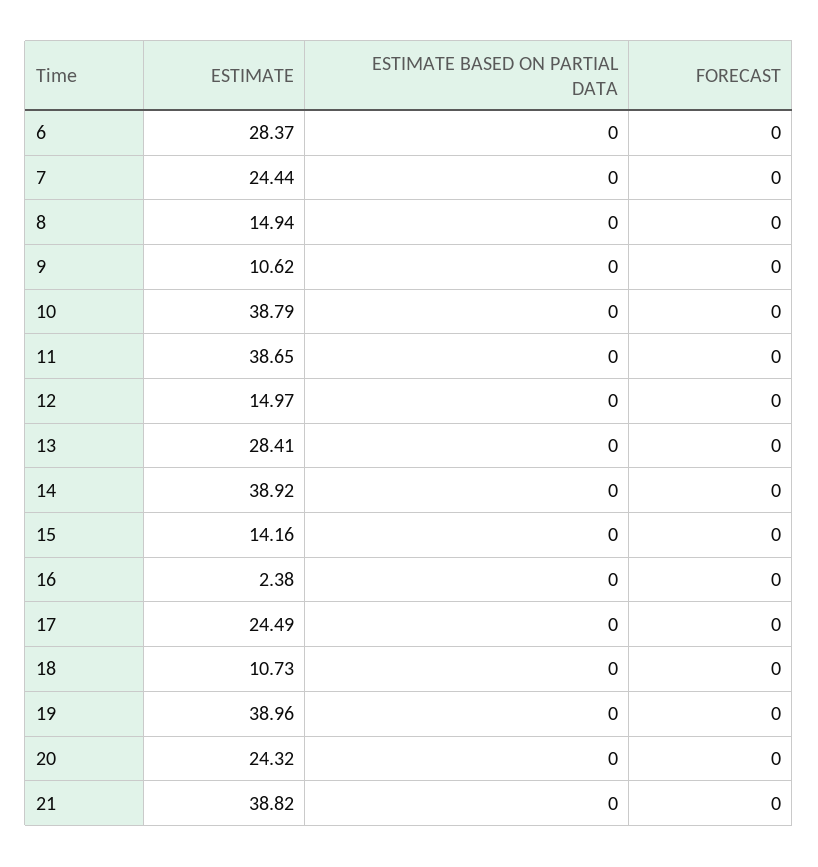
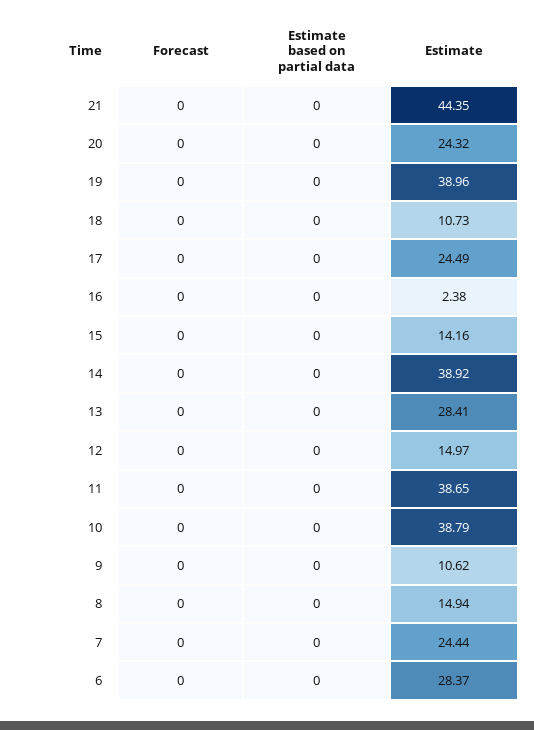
  {
    "ESTIMATE": {
      "6": 28.37,
      "7": 24.44,
      "8": 14.94,
      "9": 10.62,
      "10": 38.79,
      "11": 38.65,
      "12": 14.97,
      "13": 28.41,
      "14": 38.92,
      "15": 14.16,
      "16": 2.38,
      "17": 24.49,
      "18": 10.73,
      "19": 38.96,
      "20": 24.32,
-     "21": 38.82
+     "21": 44.35
    },
    "ESTIMATE BASED ON PARTIAL DATA": {
      "6": 0,
      "7": 0,
      "8": 0,
      "9": 0,
      "10": 0,
      "11": 0,
      "12": 0,
      "13": 0,
      "14": 0,
      "15": 0,
      "16": 0,
      "17": 0,
      "18": 0,
      "19": 0,
      "20": 0,
      "21": 0
    },
    "FORECAST": {
      "6": 0,
      "7": 0,
      "8": 0,
      "9": 0,
      "10": 0,
      "11": 0,
      "12": 0,
      "13": 0,
      "14": 0,
      "15": 0,
      "16": 0,
      "17": 0,
      "18": 0,
      "19": 0,
      "20": 0,
      "21": 0
    }
  }

